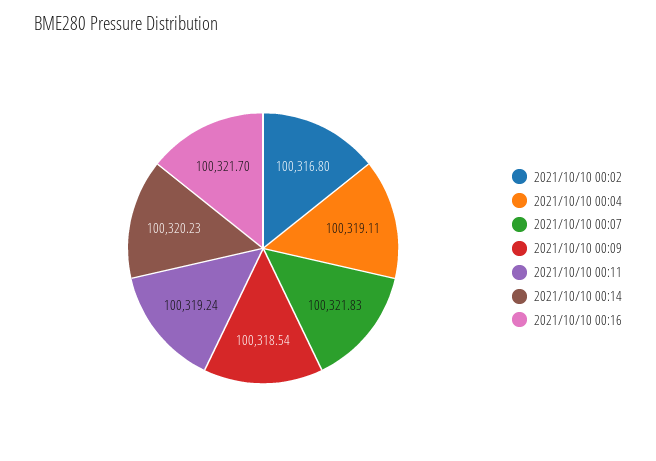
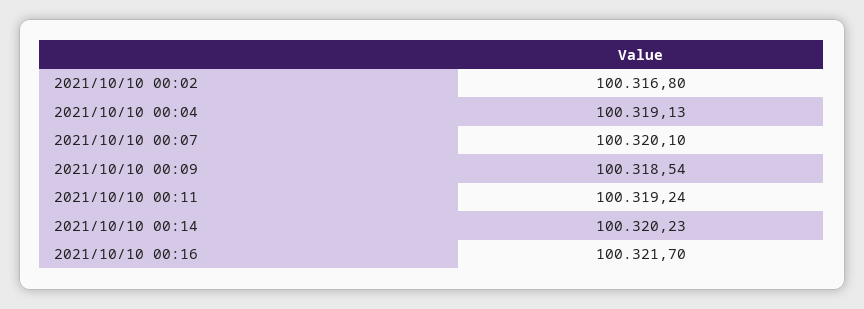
  {
    "2021/10/10 00:02": 100316.8,
-   "2021/10/10 00:04": 100319.11,
+   "2021/10/10 00:04": 100319.13,
-   "2021/10/10 00:07": 100321.83,
+   "2021/10/10 00:07": 100320.1,
    "2021/10/10 00:09": 100318.54,
    "2021/10/10 00:11": 100319.24,
    "2021/10/10 00:14": 100320.23,
    "2021/10/10 00:16": 100321.7
  }

